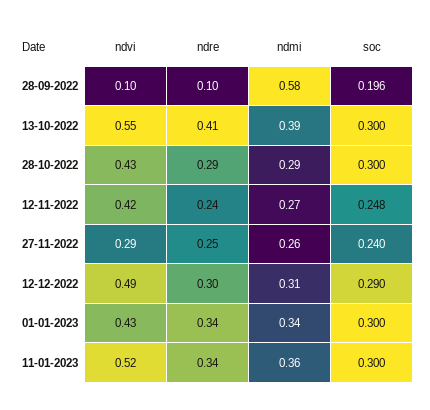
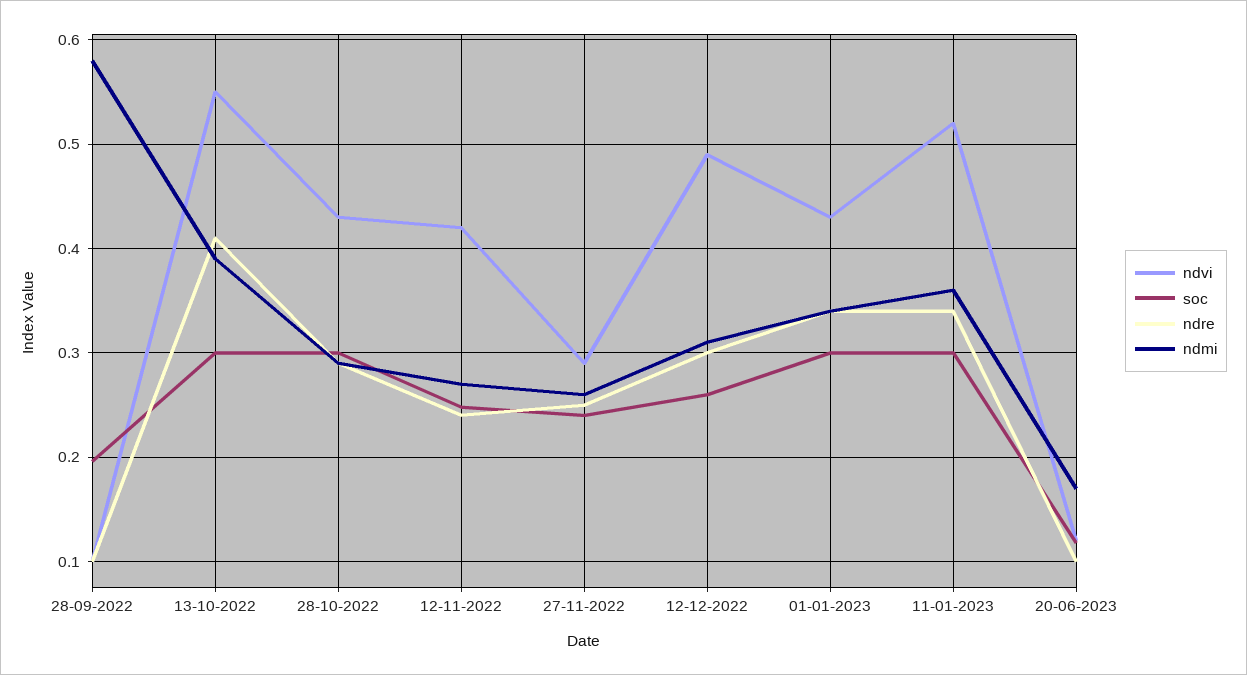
  {
    "ndvi": {
      "28-09-2022": 0.1,
      "13-10-2022": 0.55,
      "28-10-2022": 0.43,
      "12-11-2022": 0.42,
      "27-11-2022": 0.29,
      "12-12-2022": 0.49,
      "01-01-2023": 0.43,
-     "11-01-2023": 0.52
+     "11-01-2023": 0.52,
+     "20-06-2023": 0.12
    },
    "ndre": {
      "28-09-2022": 0.1,
      "13-10-2022": 0.41,
      "28-10-2022": 0.29,
      "12-11-2022": 0.24,
      "27-11-2022": 0.25,
      "12-12-2022": 0.3,
      "01-01-2023": 0.34,
-     "11-01-2023": 0.34
+     "11-01-2023": 0.34,
+     "20-06-2023": 0.1
    },
    "ndmi": {
      "28-09-2022": 0.58,
      "13-10-2022": 0.39,
      "28-10-2022": 0.29,
      "12-11-2022": 0.27,
      "27-11-2022": 0.26,
      "12-12-2022": 0.31,
      "01-01-2023": 0.34,
-     "11-01-2023": 0.36
+     "11-01-2023": 0.36,
+     "20-06-2023": 0.17
    },
    "soc": {
      "28-09-2022": 0.196,
      "13-10-2022": 0.3,
      "28-10-2022": 0.3,
      "12-11-2022": 0.248,
      "27-11-2022": 0.24,
-     "12-12-2022": 0.29,
+     "12-12-2022": 0.26,
      "01-01-2023": 0.3,
-     "11-01-2023": 0.3
+     "11-01-2023": 0.3,
+     "20-06-2023": 0.12
    }
  }

